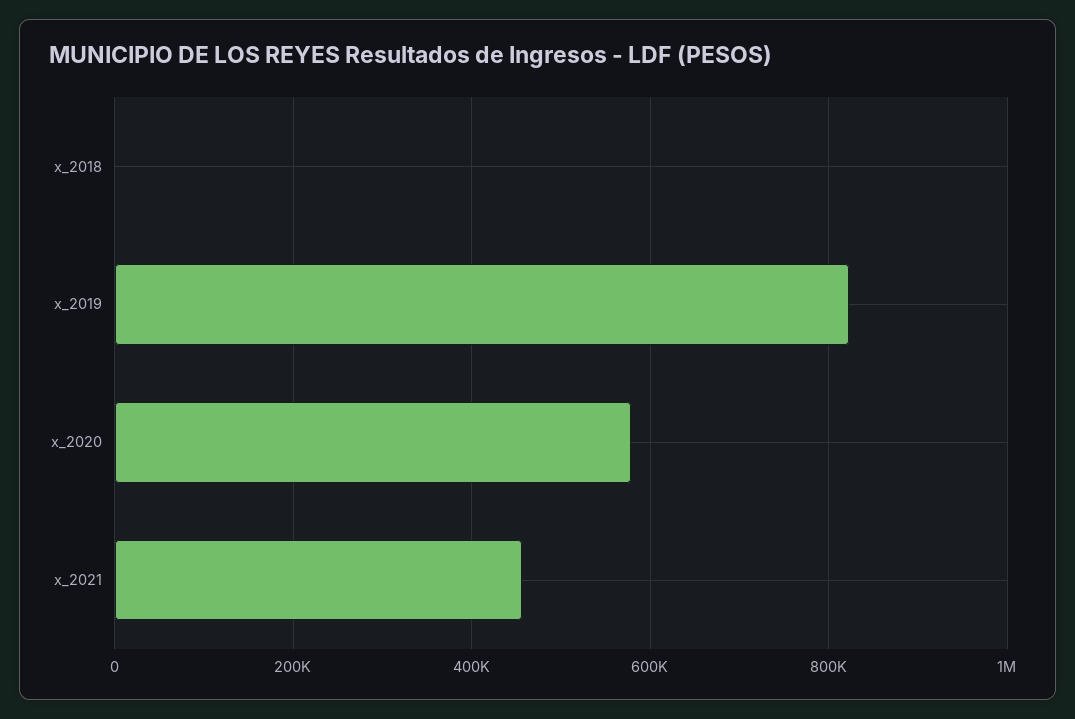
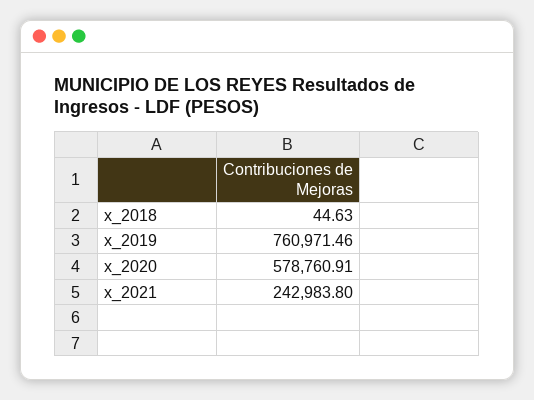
  {
    "x_2018": 44.63,
-   "x_2019": 820000,
+   "x_2019": 760971.46,
    "x_2020": 578760.91,
-   "x_2021": 460000
+   "x_2021": 242983.8
  }

